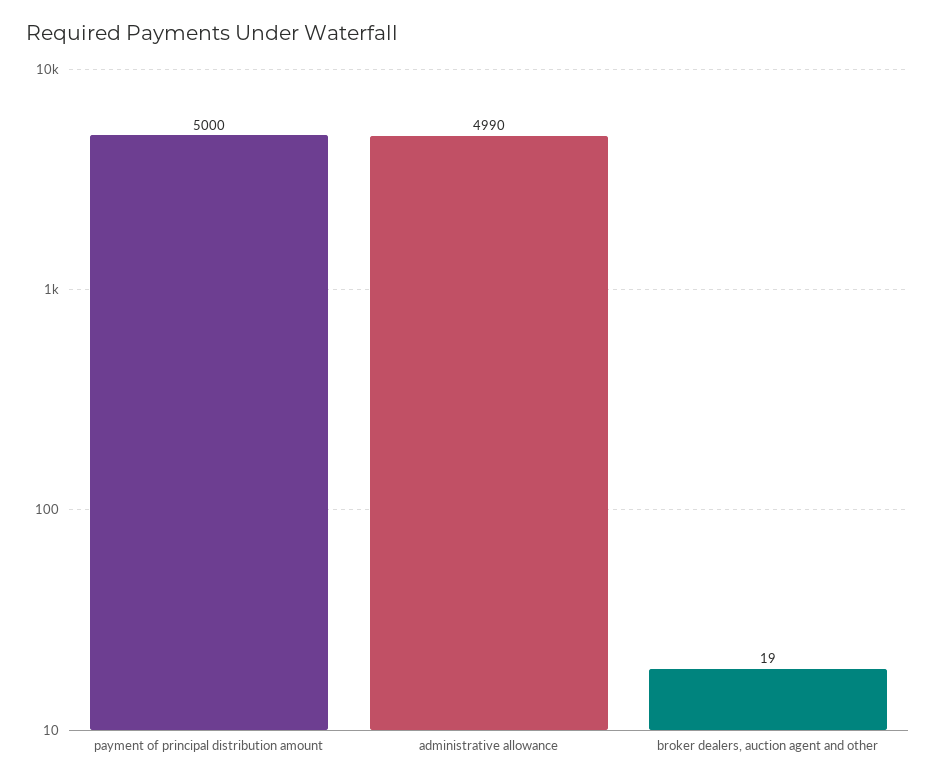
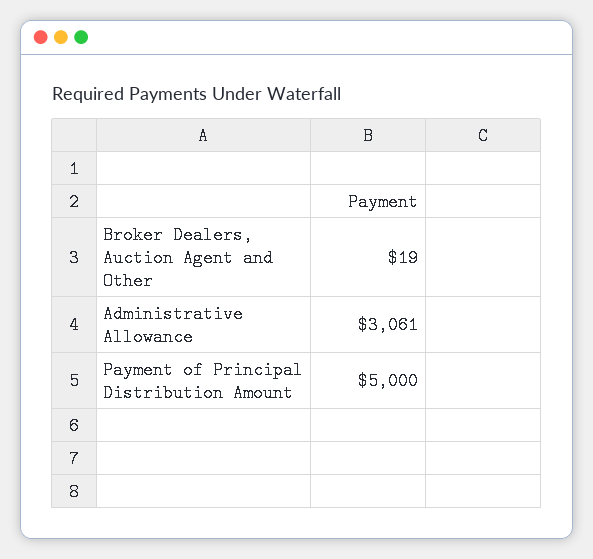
  {
    "payment of principal distribution amount": 5000,
-   "administrative allowance": 4990,
+   "administrative allowance": 3061,
    "broker dealers, auction agent and other": 19
  }

